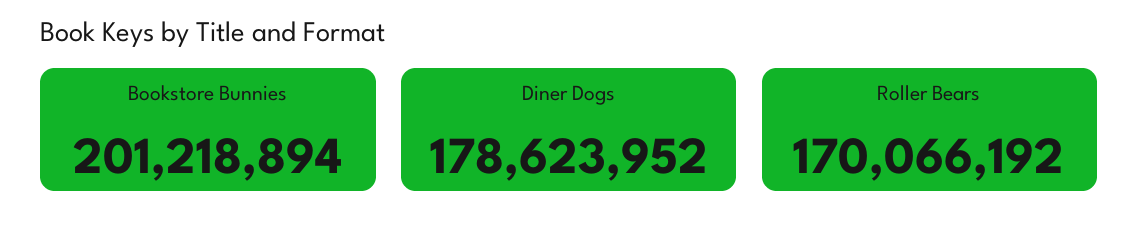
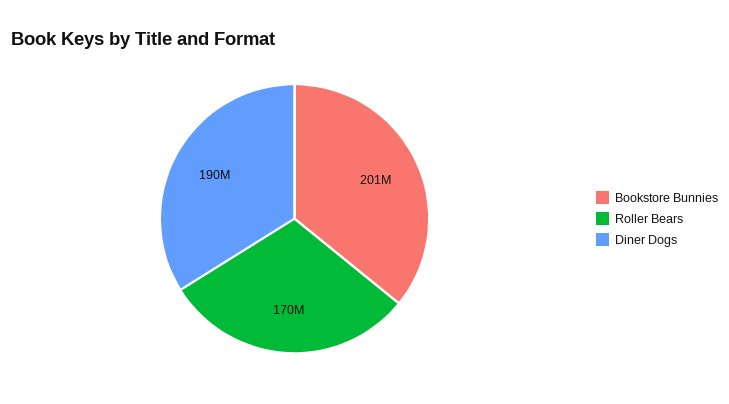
  {
    "Bookstore Bunnies": 201218894,
-   "Diner Dogs": 178623952,
+   "Diner Dogs": 190000000,
    "Roller Bears": 170066192
  }

